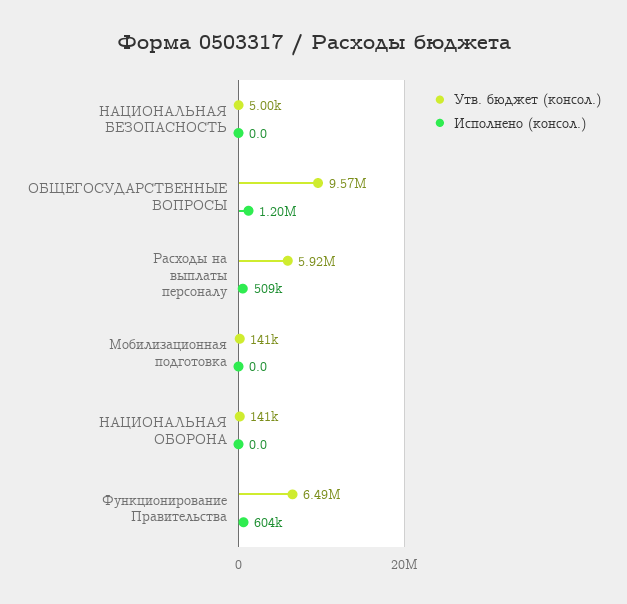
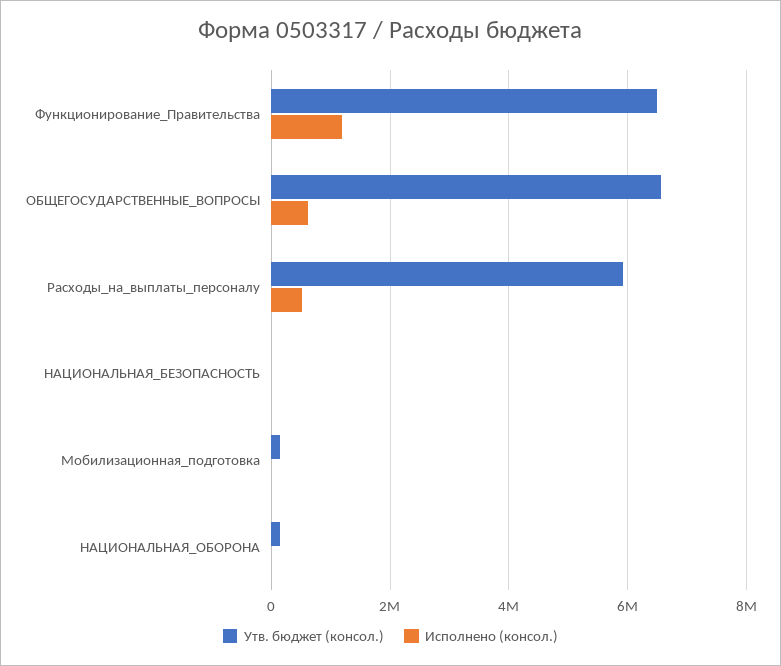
  {
    "Утв. бюджет (консол.)": {
      "НАЦИОНАЛЬНАЯ БЕЗОПАСНОСТЬ": 5000,
-     "ОБЩЕГОСУДАРСТВЕННЫЕ ВОПРОСЫ": 9570000,
+     "ОБЩЕГОСУДАРСТВЕННЫЕ ВОПРОСЫ": 6600000,
      "Расходы на выплаты персоналу": 5920000,
      "Мобилизационная подготовка": 141000,
      "НАЦИОНАЛЬНАЯ ОБОРОНА": 141000,
      "Функционирование Правительства": 6490000
    },
    "Исполнено (консол.)": {
      "НАЦИОНАЛЬНАЯ БЕЗОПАСНОСТЬ": 0,
-     "ОБЩЕГОСУДАРСТВЕННЫЕ ВОПРОСЫ": 1200000,
+     "ОБЩЕГОСУДАРСТВЕННЫЕ ВОПРОСЫ": 600000,
      "Расходы на выплаты персоналу": 509000,
      "Мобилизационная подготовка": 0,
      "НАЦИОНАЛЬНАЯ ОБОРОНА": 0,
-     "Функционирование Правительства": 604000
+     "Функционирование Правительства": 1200000
    }
  }

